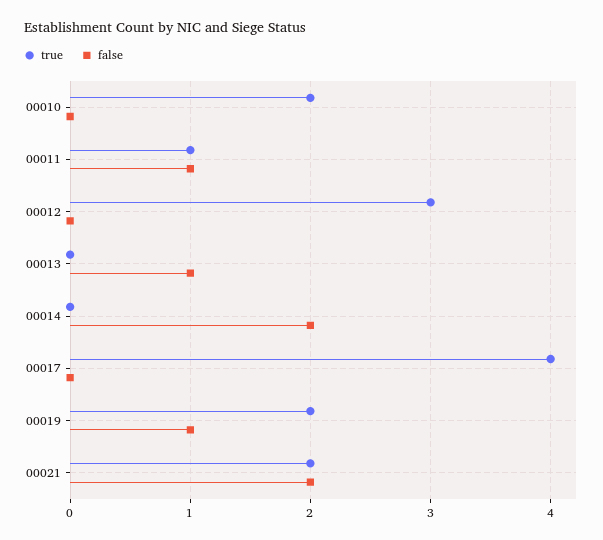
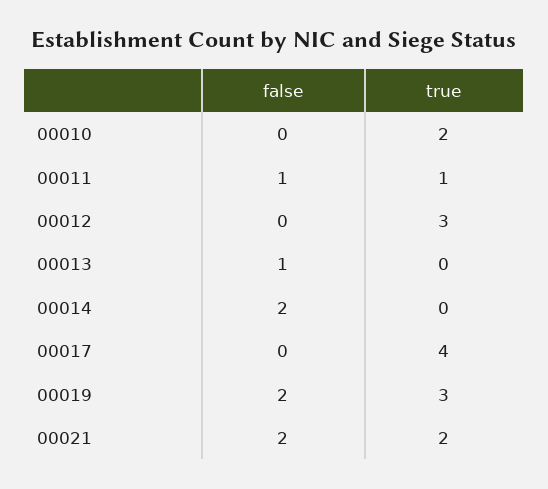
  {
    "true": {
      "00010": 2,
      "00011": 1,
      "00012": 3,
      "00013": 0,
      "00014": 0,
      "00017": 4,
-     "00019": 2,
+     "00019": 3,
      "00021": 2
    },
    "false": {
      "00010": 0,
      "00011": 1,
      "00012": 0,
      "00013": 1,
      "00014": 2,
      "00017": 0,
-     "00019": 1,
+     "00019": 2,
      "00021": 2
    }
  }

